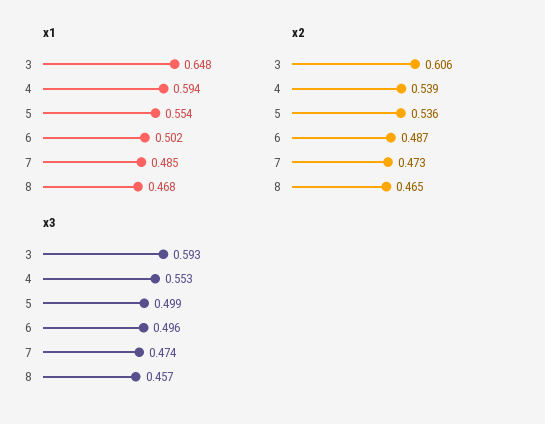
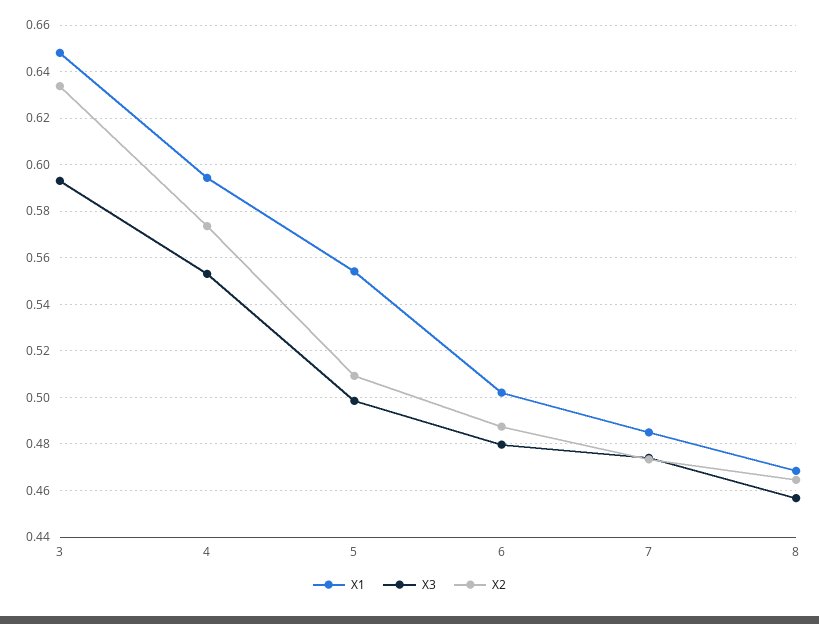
  {
    "x1": {
      "3": 0.648,
      "4": 0.594,
      "5": 0.554,
      "6": 0.502,
      "7": 0.485,
      "8": 0.468
    },
    "x2": {
-     "3": 0.606,
+     "3": 0.635,
-     "4": 0.539,
+     "4": 0.575,
-     "5": 0.536,
+     "5": 0.51,
      "6": 0.487,
      "7": 0.473,
      "8": 0.465
    },
    "x3": {
      "3": 0.593,
      "4": 0.553,
      "5": 0.499,
-     "6": 0.496,
+     "6": 0.48,
      "7": 0.474,
      "8": 0.457
    }
  }

